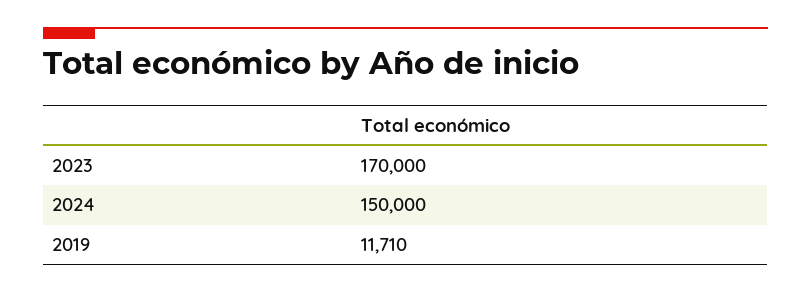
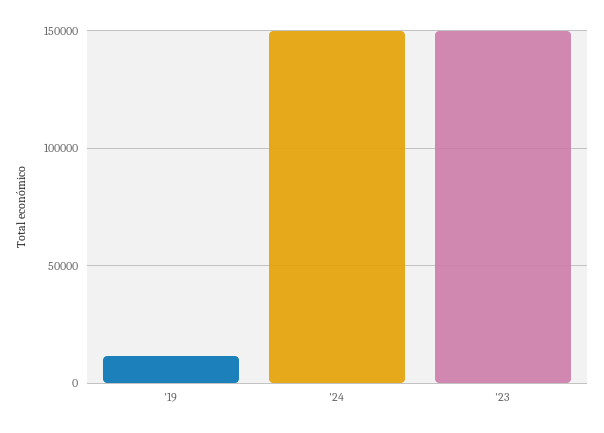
  {
-   "2023": 170000,
+   "2023": 150000,
    "2024": 150000,
    "2019": 11710
  }

